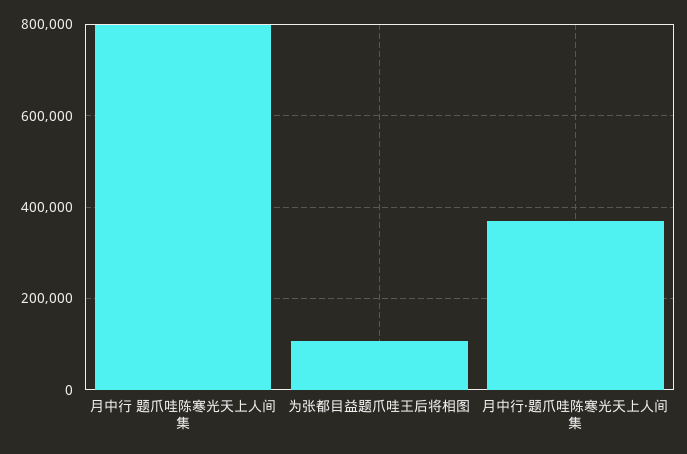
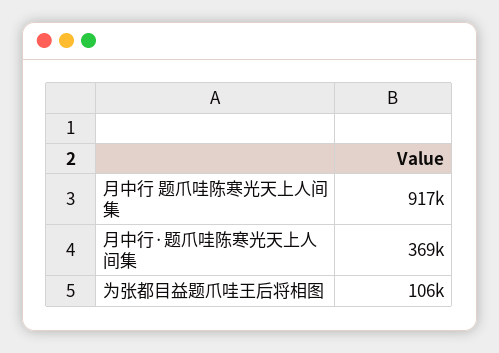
  {
-   "月中行 题爪哇陈寒光天上人间集": 800000,
+   "月中行 题爪哇陈寒光天上人间集": 917000,
    "为张都目益题爪哇王后将相图": 106000,
    "月中行·题爪哇陈寒光天上人间集": 369000
  }

